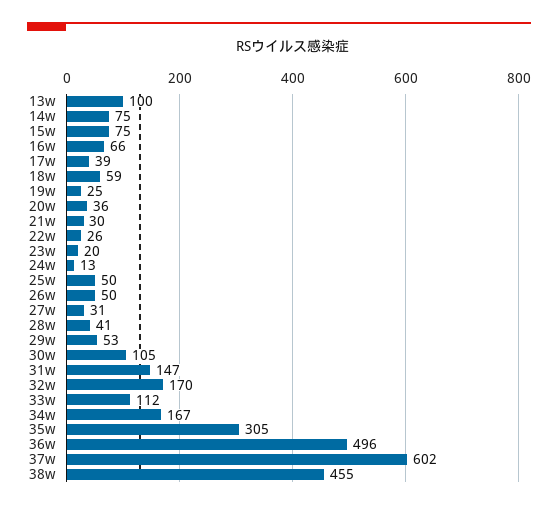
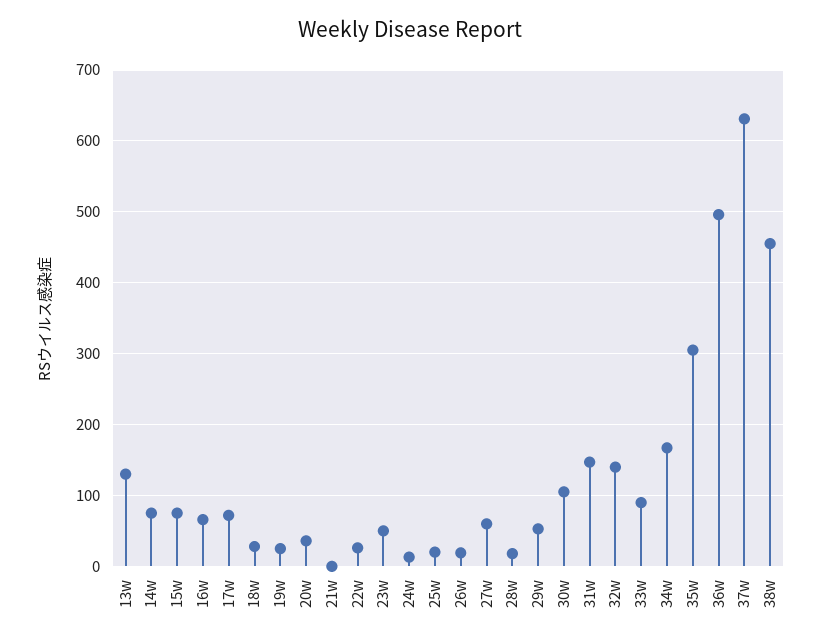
  {
-   "13w": 100,
+   "13w": 130,
    "14w": 75,
    "15w": 75,
    "16w": 66,
-   "17w": 39,
+   "17w": 70,
-   "18w": 59,
+   "18w": 30,
    "19w": 25,
    "20w": 36,
-   "21w": 30,
+   "21w": 0,
    "22w": 26,
-   "23w": 20,
+   "23w": 50,
    "24w": 13,
-   "25w": 50,
+   "25w": 20,
-   "26w": 50,
+   "26w": 20,
-   "27w": 31,
+   "27w": 60,
-   "28w": 41,
+   "28w": 20,
    "29w": 53,
    "30w": 105,
    "31w": 147,
-   "32w": 170,
+   "32w": 140,
-   "33w": 112,
+   "33w": 90,
    "34w": 167,
    "35w": 305,
    "36w": 496,
-   "37w": 602,
+   "37w": 630,
    "38w": 455
  }

